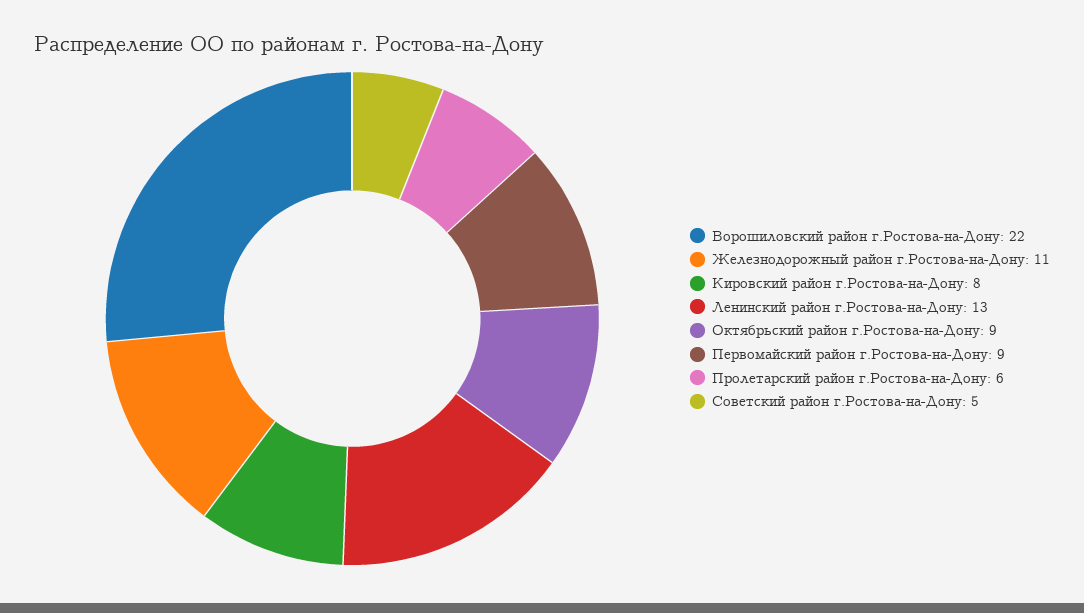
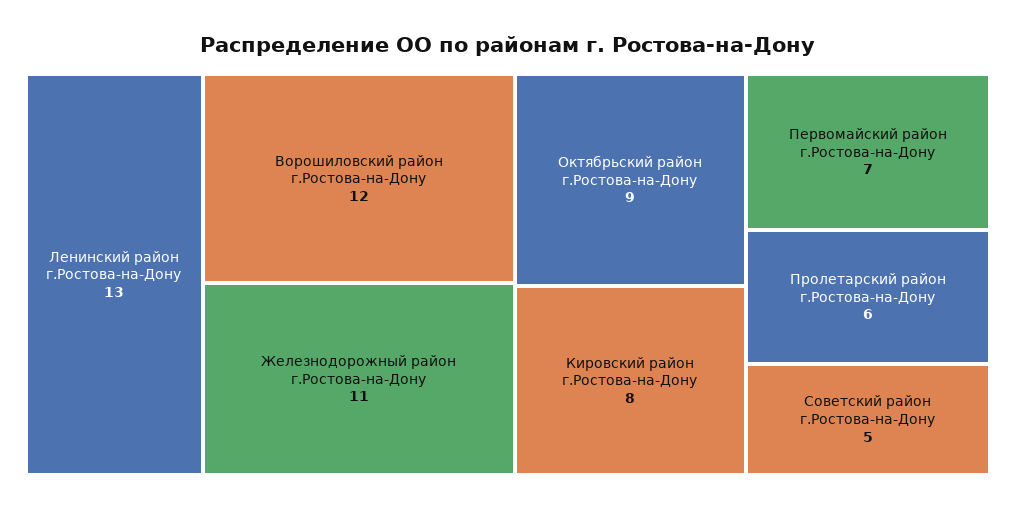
  {
-   "Ворошиловский район г.Ростова-на-Дону": 22,
+   "Ворошиловский район г.Ростова-на-Дону": 12,
    "Железнодорожный район г.Ростова-на-Дону": 11,
    "Кировский район г.Ростова-на-Дону": 8,
    "Ленинский район г.Ростова-на-Дону": 13,
    "Октябрьский район г.Ростова-на-Дону": 9,
-   "Первомайский район г.Ростова-на-Дону": 9,
+   "Первомайский район г.Ростова-на-Дону": 7,
    "Пролетарский район г.Ростова-на-Дону": 6,
    "Советский район г.Ростова-на-Дону": 5
  }

